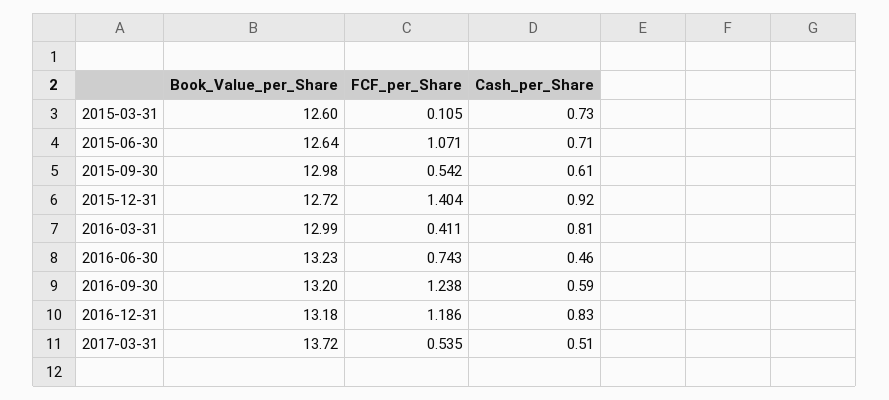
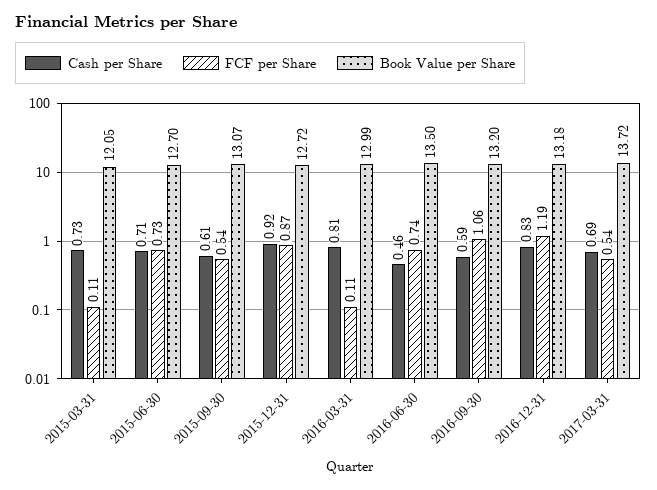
  {
    "Book_Value_per_Share": {
-     "2015-03-31": 12.6,
+     "2015-03-31": 12.05,
-     "2015-06-30": 12.64,
+     "2015-06-30": 12.7,
-     "2015-09-30": 12.98,
+     "2015-09-30": 13.07,
      "2015-12-31": 12.72,
      "2016-03-31": 12.99,
-     "2016-06-30": 13.23,
+     "2016-06-30": 13.5,
      "2016-09-30": 13.2,
      "2016-12-31": 13.18,
      "2017-03-31": 13.72
    },
    "FCF_per_Share": {
      "2015-03-31": 0.105,
-     "2015-06-30": 1.071,
+     "2015-06-30": 0.73,
      "2015-09-30": 0.542,
-     "2015-12-31": 1.404,
+     "2015-12-31": 0.87,
-     "2016-03-31": 0.411,
+     "2016-03-31": 0.11,
      "2016-06-30": 0.743,
-     "2016-09-30": 1.238,
+     "2016-09-30": 1.06,
      "2016-12-31": 1.186,
      "2017-03-31": 0.535
    },
    "Cash_per_Share": {
      "2015-03-31": 0.73,
      "2015-06-30": 0.71,
      "2015-09-30": 0.61,
      "2015-12-31": 0.92,
      "2016-03-31": 0.81,
      "2016-06-30": 0.46,
      "2016-09-30": 0.59,
      "2016-12-31": 0.83,
-     "2017-03-31": 0.51
+     "2017-03-31": 0.69
    }
  }

